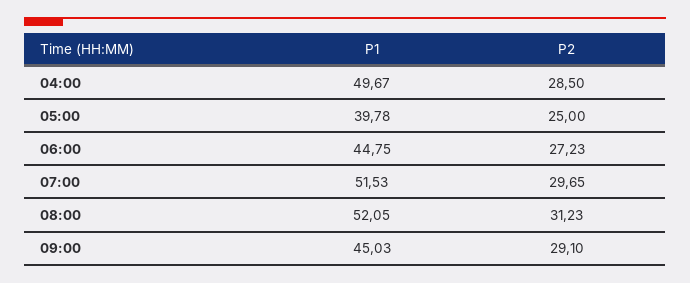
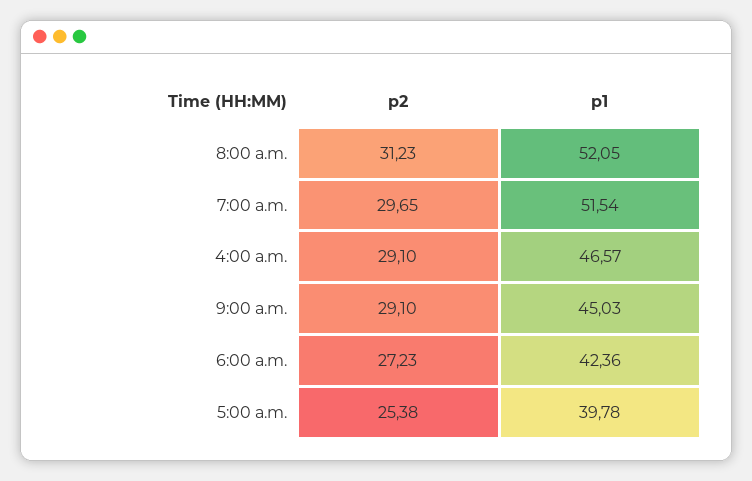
  {
    "P1": {
-     "04:00": 49.67,
+     "04:00": 46.57,
      "05:00": 39.78,
-     "06:00": 44.75,
+     "06:00": 42.36,
-     "07:00": 51.53,
+     "07:00": 51.54,
      "08:00": 52.05,
      "09:00": 45.03
    },
    "P2": {
-     "04:00": 28.5,
+     "04:00": 29.1,
-     "05:00": 25,
+     "05:00": 25.38,
      "06:00": 27.23,
      "07:00": 29.65,
      "08:00": 31.23,
      "09:00": 29.1
    }
  }

